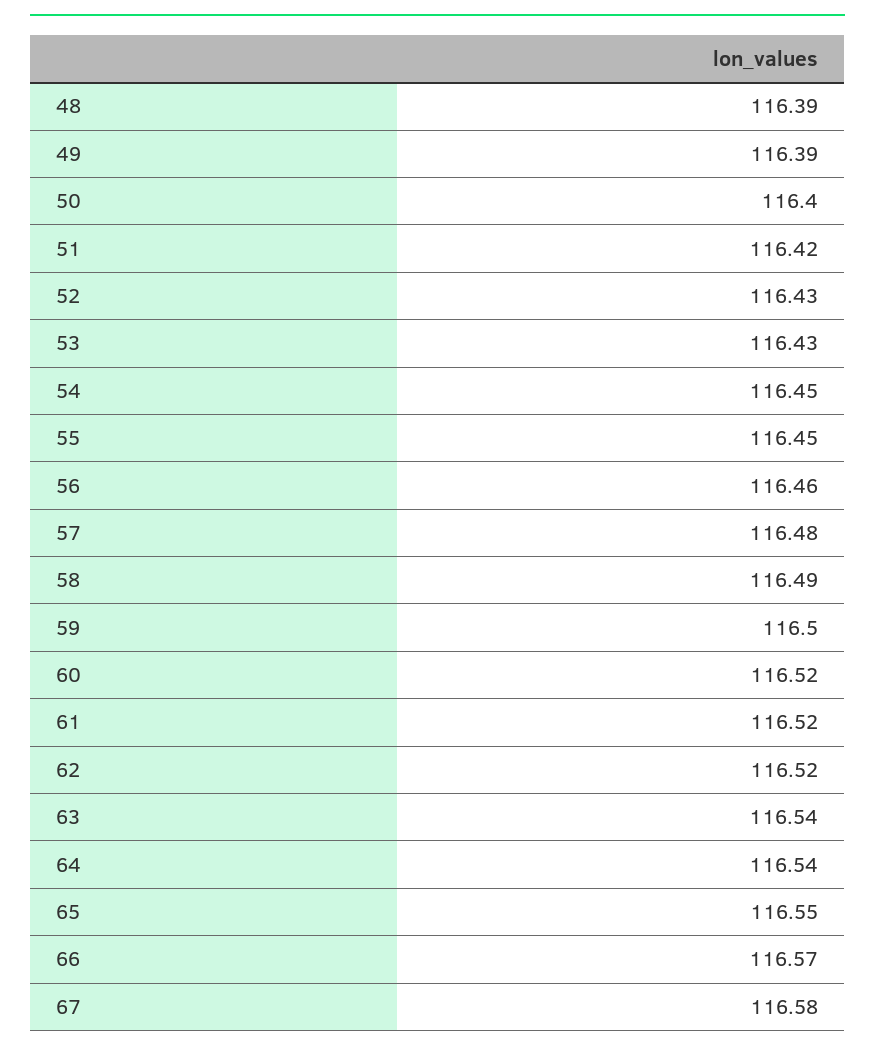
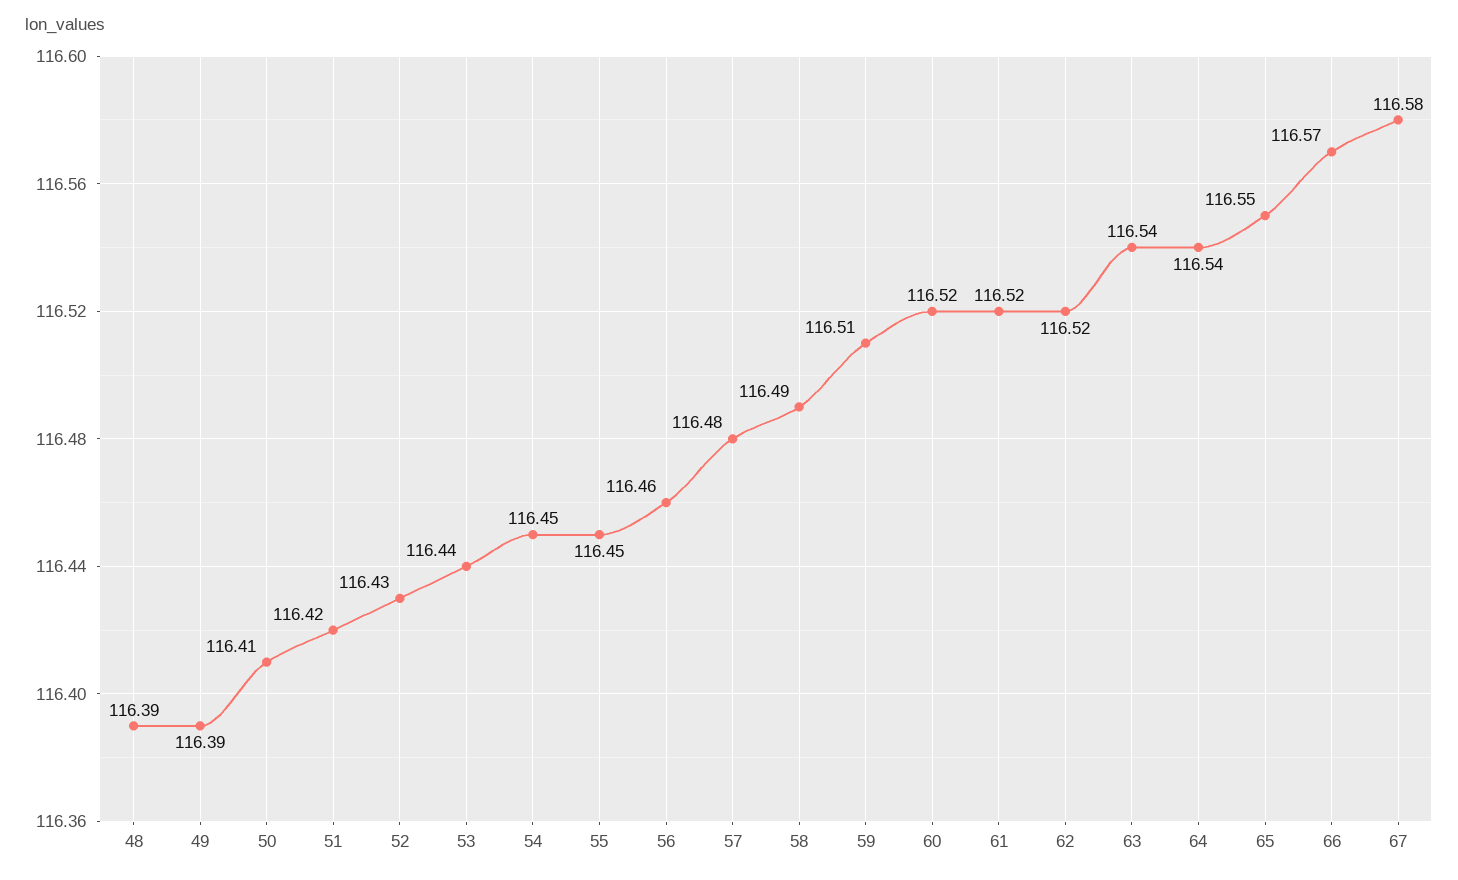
  {
    "48": 116.39,
    "49": 116.39,
-   "50": 116.4,
+   "50": 116.41,
    "51": 116.42,
    "52": 116.43,
-   "53": 116.43,
+   "53": 116.44,
    "54": 116.45,
    "55": 116.45,
    "56": 116.46,
    "57": 116.48,
    "58": 116.49,
-   "59": 116.5,
+   "59": 116.51,
    "60": 116.52,
    "61": 116.52,
    "62": 116.52,
    "63": 116.54,
    "64": 116.54,
    "65": 116.55,
    "66": 116.57,
    "67": 116.58
  }

